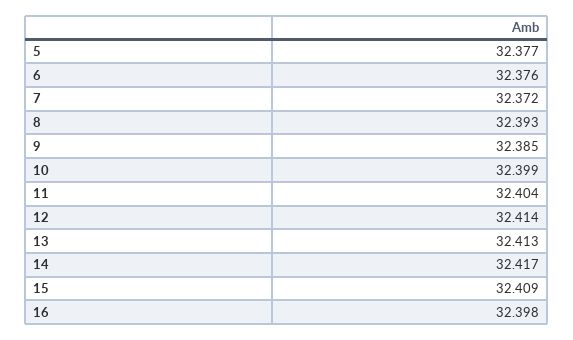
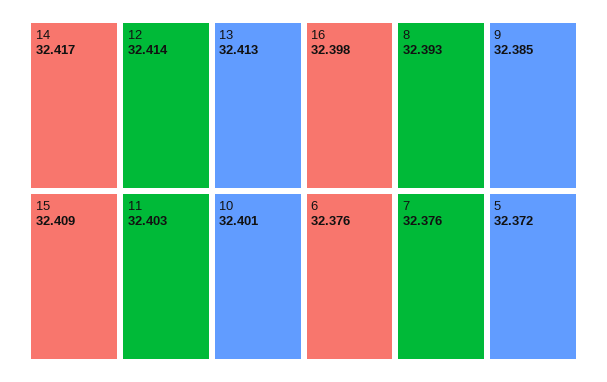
  {
-   "5": 32.377,
+   "5": 32.372,
    "6": 32.376,
-   "7": 32.372,
+   "7": 32.376,
    "8": 32.393,
    "9": 32.385,
-   "10": 32.399,
+   "10": 32.401,
-   "11": 32.404,
+   "11": 32.403,
    "12": 32.414,
    "13": 32.413,
    "14": 32.417,
    "15": 32.409,
    "16": 32.398
  }

